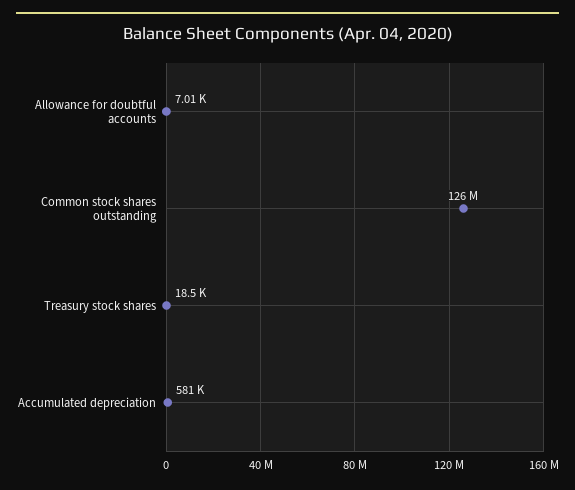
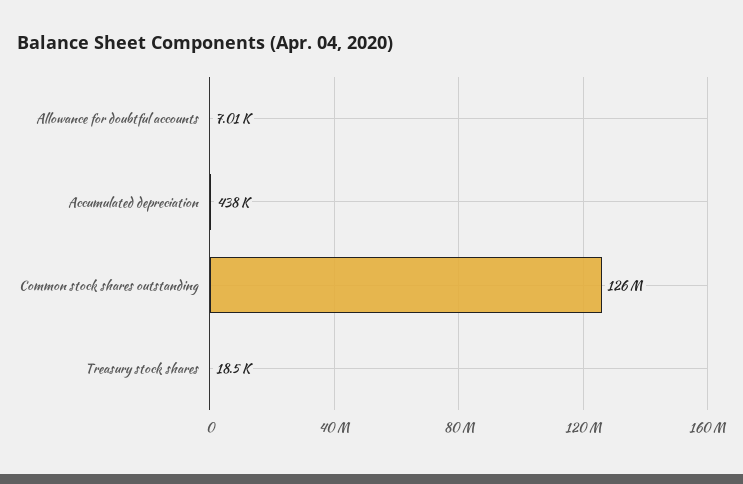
  {
    "Allowance for doubtful accounts": 7010,
    "Common stock shares outstanding": 126000000,
    "Treasury stock shares": 18500,
-   "Accumulated depreciation": 581000
+   "Accumulated depreciation": 438000
  }

